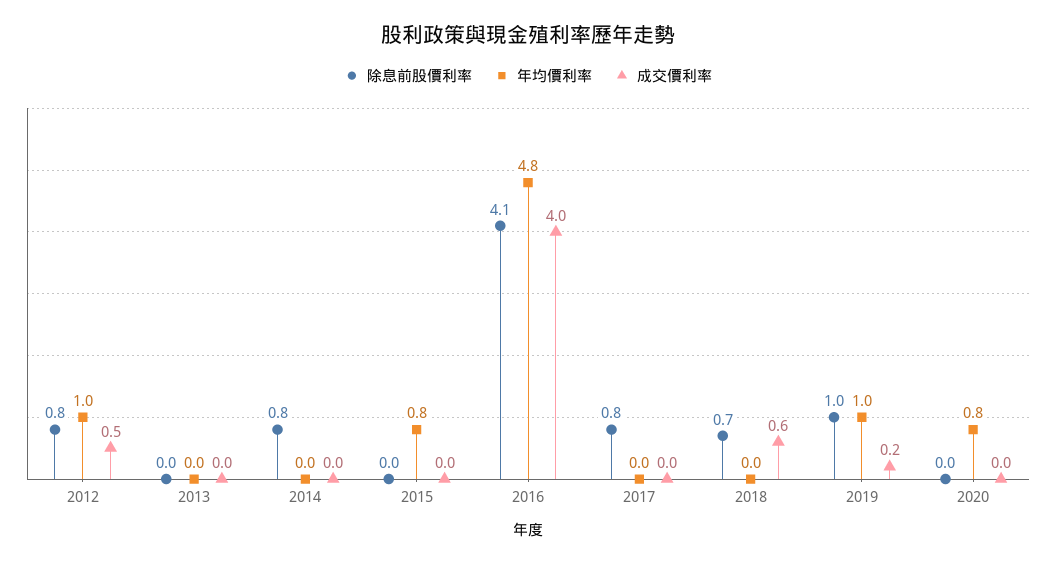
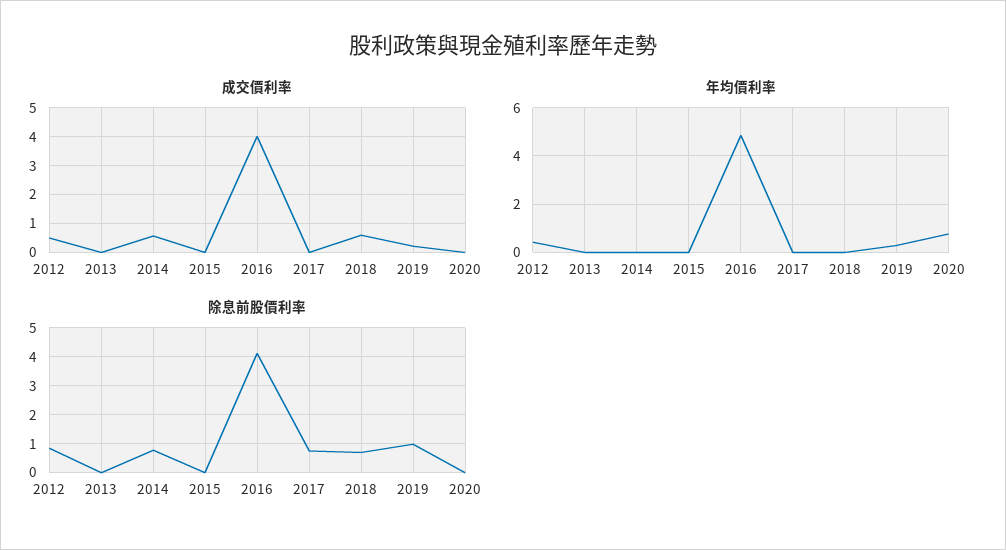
  {
    "除息前股價利率": {
      "2012": 0.8,
      "2013": 0,
      "2014": 0.8,
      "2015": 0,
      "2016": 4.1,
      "2017": 0.8,
      "2018": 0.7,
      "2019": 1,
      "2020": 0
    },
    "年均價利率": {
-     "2012": 1,
+     "2012": 0.5,
      "2013": 0,
      "2014": 0,
-     "2015": 0.8,
+     "2015": 0,
      "2016": 4.8,
      "2017": 0,
      "2018": 0,
-     "2019": 1,
+     "2019": 0.25,
      "2020": 0.8
    },
    "成交價利率": {
      "2012": 0.5,
      "2013": 0,
-     "2014": 0,
+     "2014": 0.5,
      "2015": 0,
      "2016": 4,
      "2017": 0,
      "2018": 0.6,
      "2019": 0.2,
      "2020": 0
    }
  }

